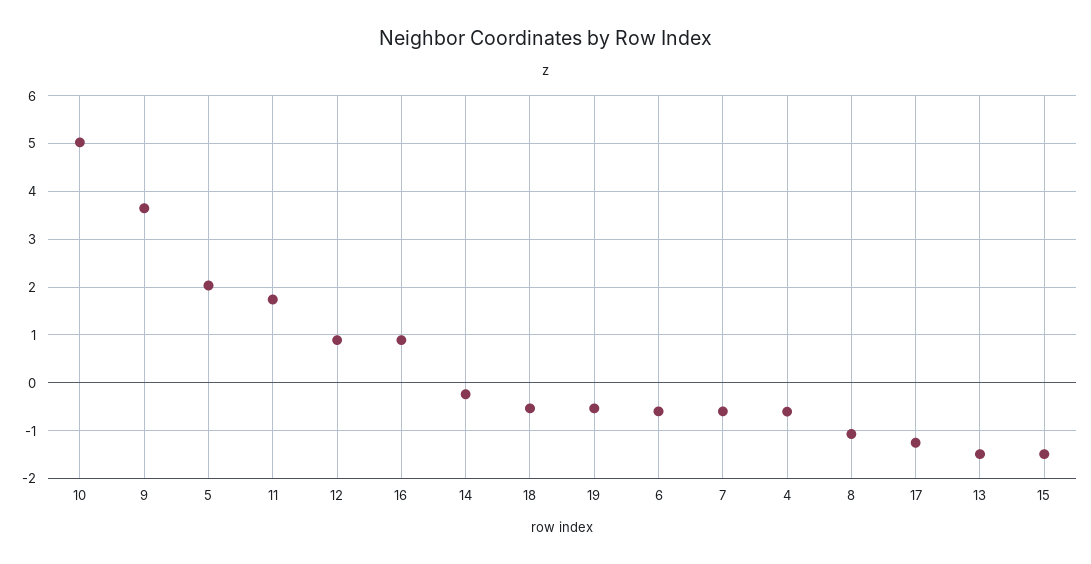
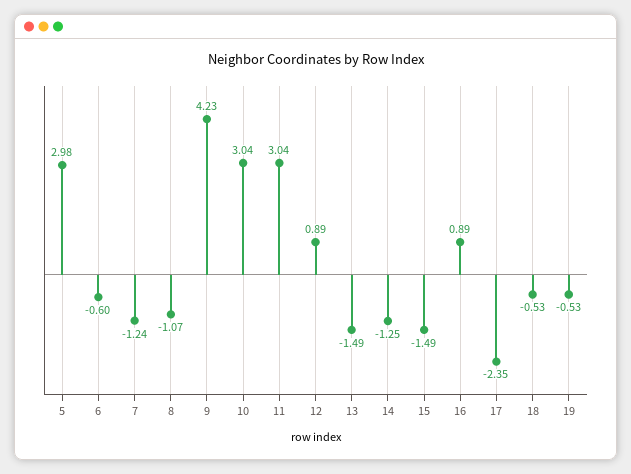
  {
-   "10": 5,
+   "10": 3.04,
-   "9": 3.6,
+   "9": 4.23,
-   "5": 2,
+   "5": 2.98,
-   "11": 1.8,
+   "11": 3.04,
    "12": 0.89,
    "16": 0.89,
-   "14": -0.2,
+   "14": -1.25,
    "18": -0.53,
    "19": -0.53,
    "6": -0.6,
-   "7": -0.6,
+   "7": -1.24,
-   "4": -0.6,
    "8": -1.07,
-   "17": -1.2,
+   "17": -2.35,
    "13": -1.49,
    "15": -1.49
  }

